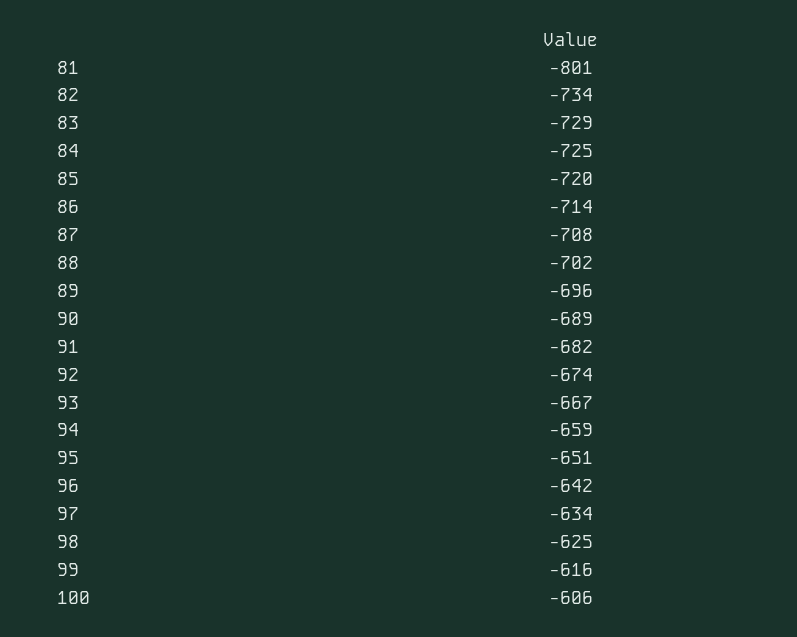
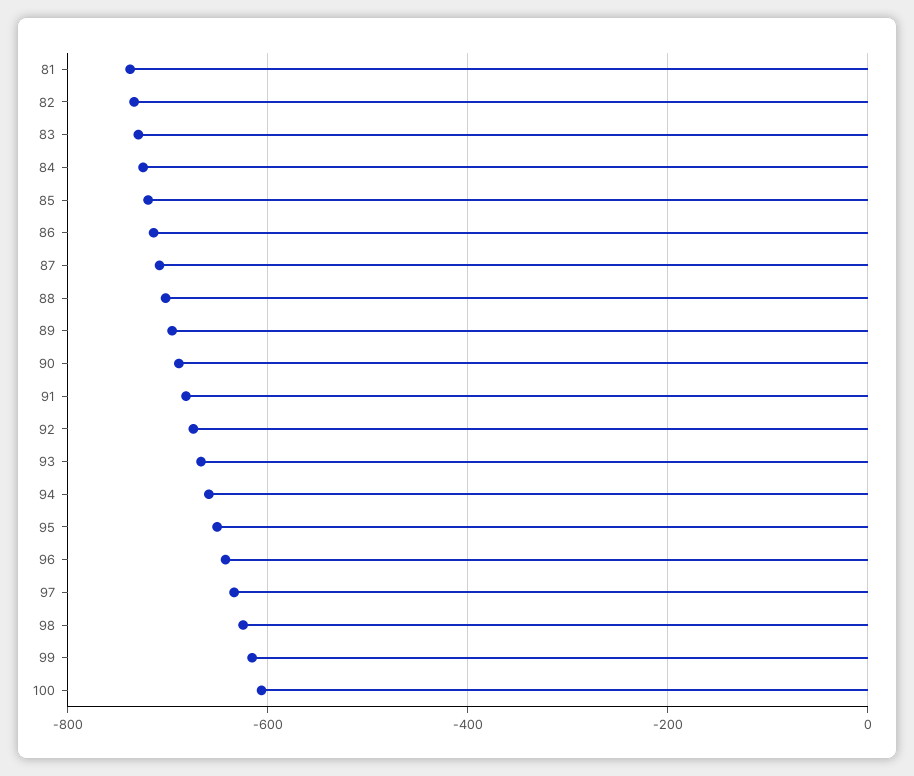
  {
-   "81": -801,
+   "81": -740,
    "82": -734,
    "83": -729,
    "84": -725,
    "85": -720,
    "86": -714,
    "87": -708,
    "88": -702,
    "89": -696,
    "90": -689,
    "91": -682,
    "92": -674,
    "93": -667,
    "94": -659,
    "95": -651,
    "96": -642,
    "97": -634,
    "98": -625,
    "99": -616,
    "100": -606
  }

